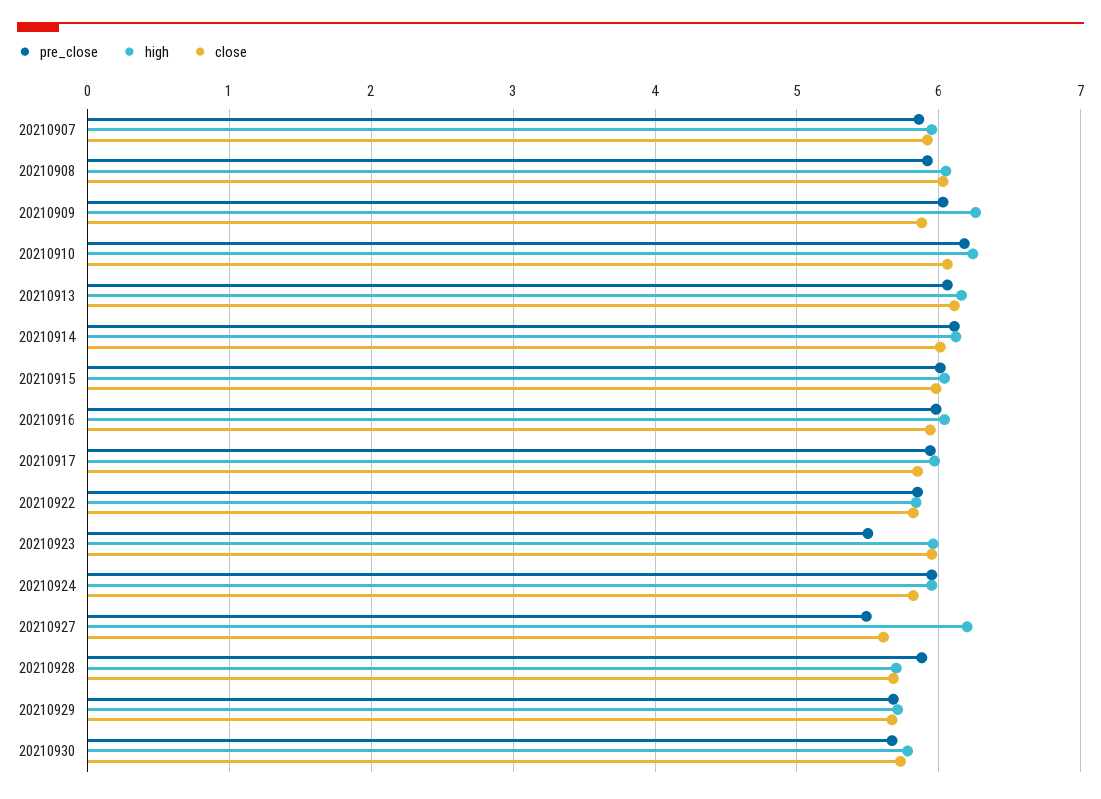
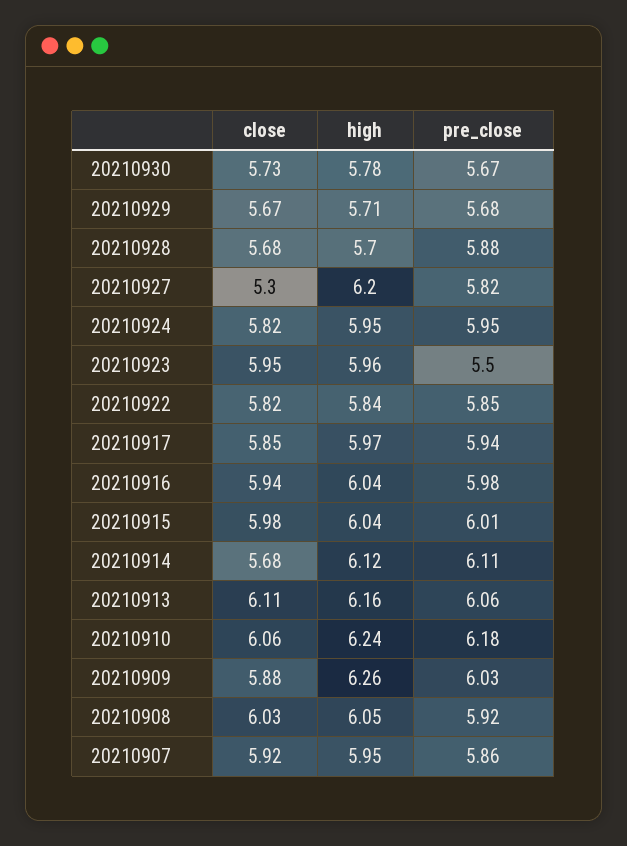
  {
    "pre_close": {
      "20210907": 5.86,
      "20210908": 5.92,
      "20210909": 6.03,
      "20210910": 6.18,
      "20210913": 6.06,
      "20210914": 6.11,
      "20210915": 6.01,
      "20210916": 5.98,
      "20210917": 5.94,
      "20210922": 5.85,
      "20210923": 5.5,
      "20210924": 5.95,
-     "20210927": 5.5,
+     "20210927": 5.82,
      "20210928": 5.88,
      "20210929": 5.68,
      "20210930": 5.67
    },
    "high": {
      "20210907": 5.95,
      "20210908": 6.05,
      "20210909": 6.26,
      "20210910": 6.24,
      "20210913": 6.16,
      "20210914": 6.12,
      "20210915": 6.04,
      "20210916": 6.04,
      "20210917": 5.97,
      "20210922": 5.84,
      "20210923": 5.96,
      "20210924": 5.95,
      "20210927": 6.2,
      "20210928": 5.7,
      "20210929": 5.71,
      "20210930": 5.78
    },
    "close": {
      "20210907": 5.92,
      "20210908": 6.03,
      "20210909": 5.88,
      "20210910": 6.06,
      "20210913": 6.11,
-     "20210914": 6,
+     "20210914": 5.68,
      "20210915": 5.98,
      "20210916": 5.94,
      "20210917": 5.85,
      "20210922": 5.82,
      "20210923": 5.95,
      "20210924": 5.82,
-     "20210927": 5.6,
+     "20210927": 5.3,
      "20210928": 5.68,
      "20210929": 5.67,
      "20210930": 5.73
    }
  }

